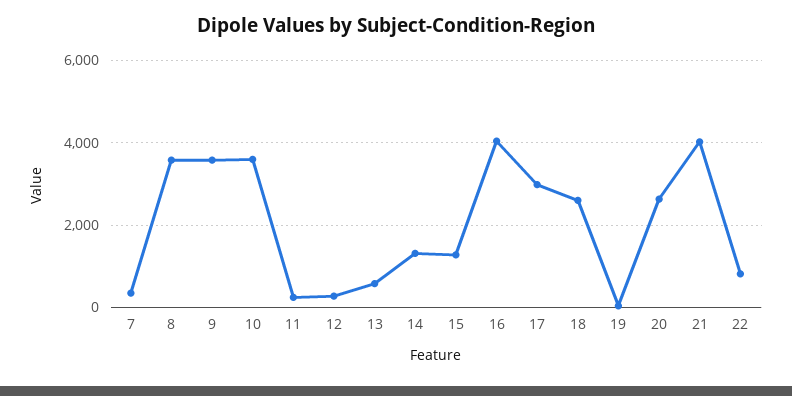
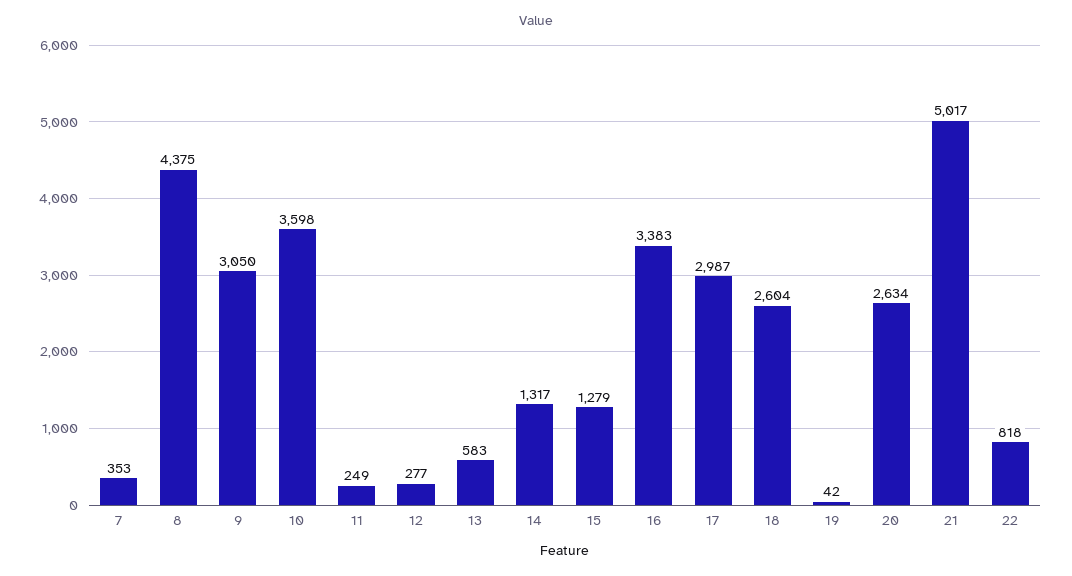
  {
    "7": 353,
-   "8": 3600,
+   "8": 4375,
-   "9": 3600,
+   "9": 3050,
    "10": 3598,
    "11": 249,
    "12": 277,
    "13": 583,
    "14": 1317,
    "15": 1279,
-   "16": 4000,
+   "16": 3383,
    "17": 2987,
    "18": 2604,
    "19": 42,
    "20": 2634,
-   "21": 4000,
+   "21": 5017,
    "22": 818
  }

